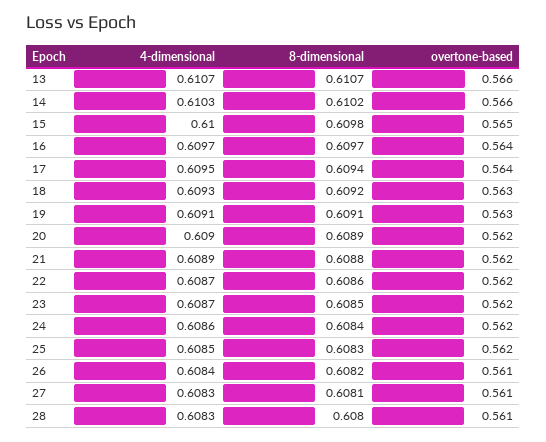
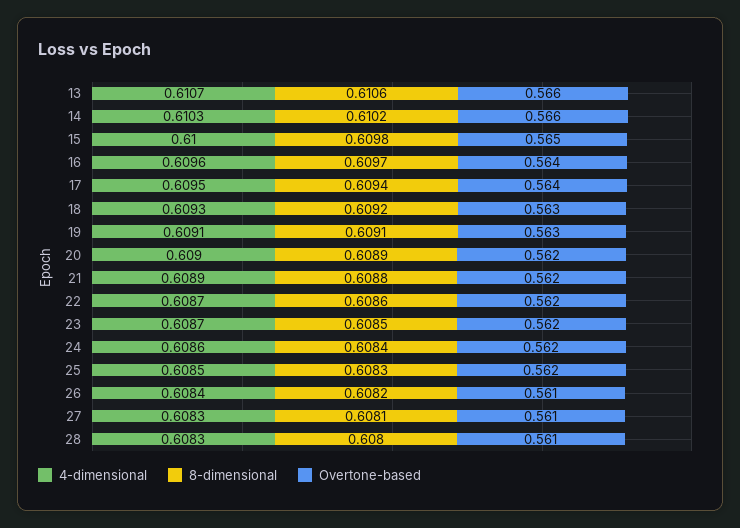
  {
    "4-dimensional": {
      "13": 0.6107,
      "14": 0.6103,
      "15": 0.61,
-     "16": 0.6097,
+     "16": 0.6096,
      "17": 0.6095,
      "18": 0.6093,
      "19": 0.6091,
      "20": 0.609,
      "21": 0.6089,
      "22": 0.6087,
      "23": 0.6087,
      "24": 0.6086,
      "25": 0.6085,
      "26": 0.6084,
      "27": 0.6083,
      "28": 0.6083
    },
    "8-dimensional": {
-     "13": 0.6107,
+     "13": 0.6106,
      "14": 0.6102,
      "15": 0.6098,
      "16": 0.6097,
      "17": 0.6094,
      "18": 0.6092,
      "19": 0.6091,
      "20": 0.6089,
      "21": 0.6088,
      "22": 0.6086,
      "23": 0.6085,
      "24": 0.6084,
      "25": 0.6083,
      "26": 0.6082,
      "27": 0.6081,
      "28": 0.608
    },
    "overtone-based": {
      "13": 0.566,
      "14": 0.566,
      "15": 0.565,
      "16": 0.564,
      "17": 0.564,
      "18": 0.563,
      "19": 0.563,
      "20": 0.562,
      "21": 0.562,
      "22": 0.562,
      "23": 0.562,
      "24": 0.562,
      "25": 0.562,
      "26": 0.561,
      "27": 0.561,
      "28": 0.561
    }
  }

